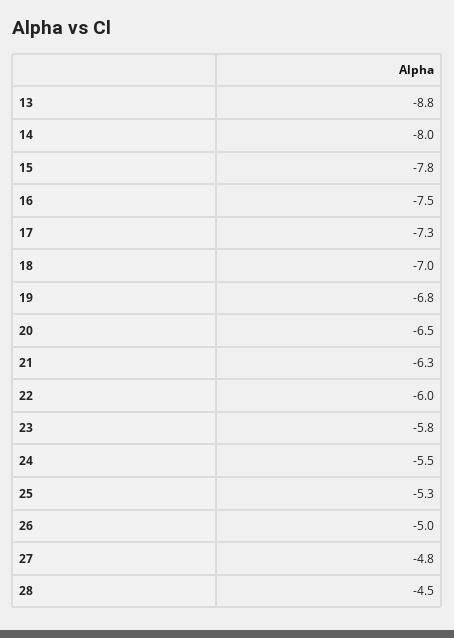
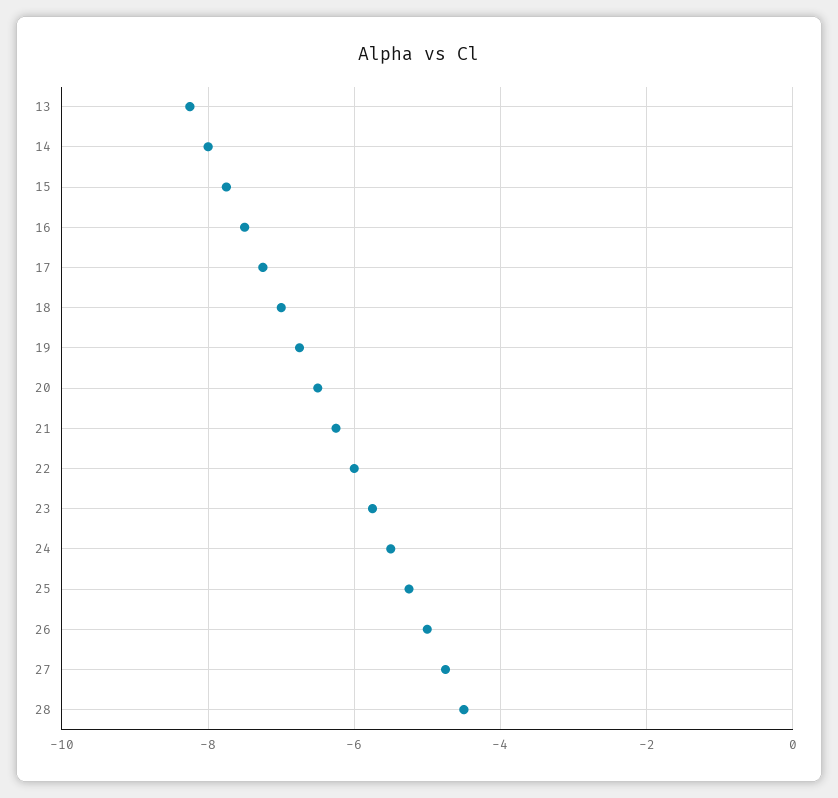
  {
-   "13": -8.8,
+   "13": -8.2,
    "14": -8,
    "15": -7.8,
    "16": -7.5,
    "17": -7.3,
    "18": -7,
    "19": -6.8,
    "20": -6.5,
    "21": -6.3,
    "22": -6,
    "23": -5.8,
    "24": -5.5,
    "25": -5.3,
    "26": -5,
    "27": -4.8,
    "28": -4.5
  }

